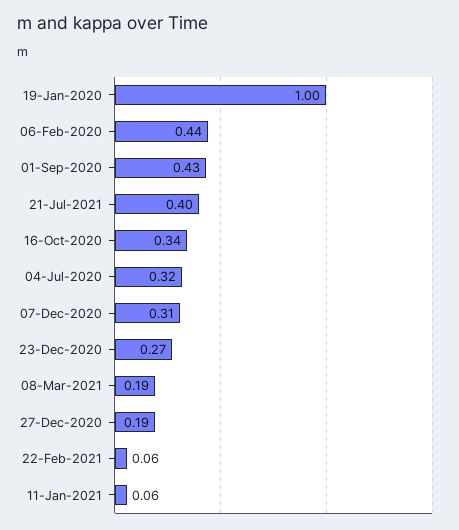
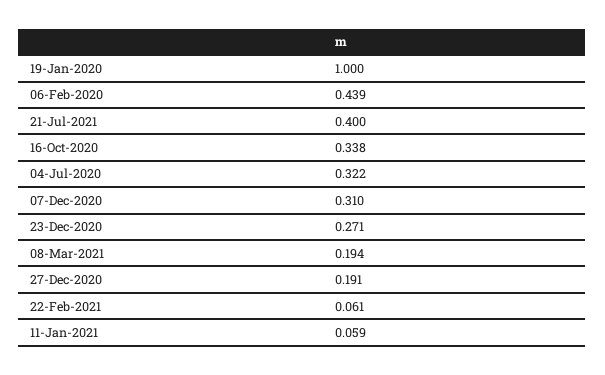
  {
    "19-Jan-2020": 1,
    "06-Feb-2020": 0.439,
-   "01-Sep-2020": 0.43,
    "21-Jul-2021": 0.4,
    "16-Oct-2020": 0.338,
    "04-Jul-2020": 0.322,
    "07-Dec-2020": 0.31,
    "23-Dec-2020": 0.271,
    "08-Mar-2021": 0.194,
    "27-Dec-2020": 0.191,
    "22-Feb-2021": 0.061,
    "11-Jan-2021": 0.059
  }

